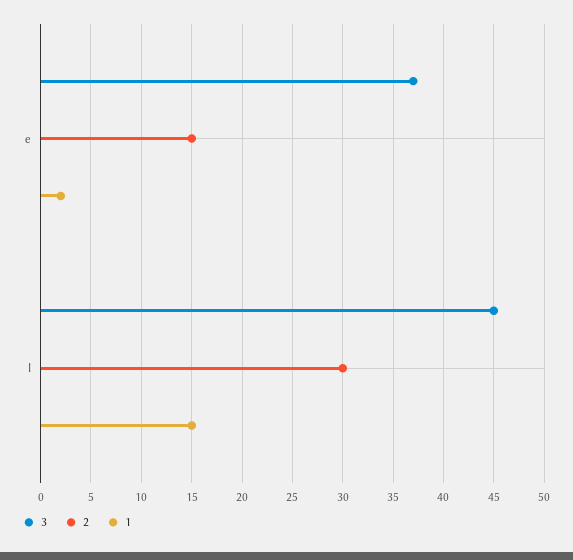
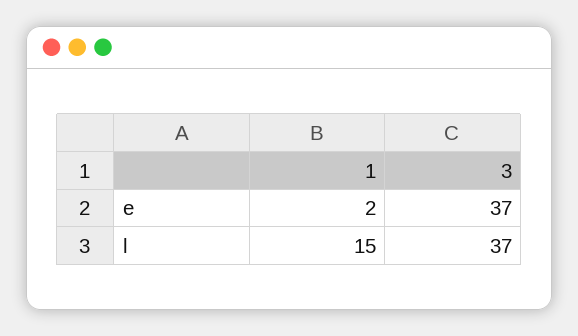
  {
    "3": {
      "e": 37,
-     "l": 45
+     "l": 37
    },
-   "2": {
-     "e": 15,
-     "l": 30
-   },
    "1": {
      "e": 2,
      "l": 15
    }
  }

